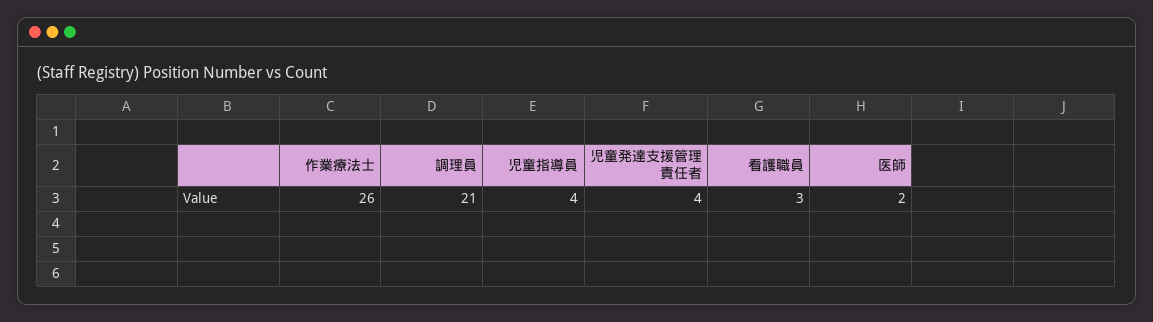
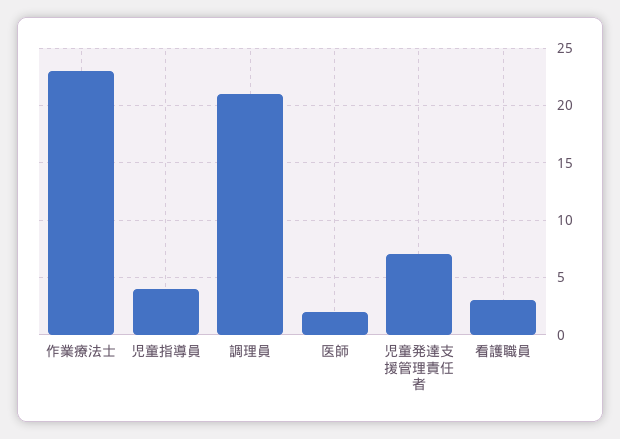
  {
-   "作業療法士": 26,
+   "作業療法士": 23,
    "調理員": 21,
    "児童指導員": 4,
-   "児童発達支援管理責任者": 4,
+   "児童発達支援管理責任者": 7,
    "看護職員": 3,
    "医師": 2
  }

